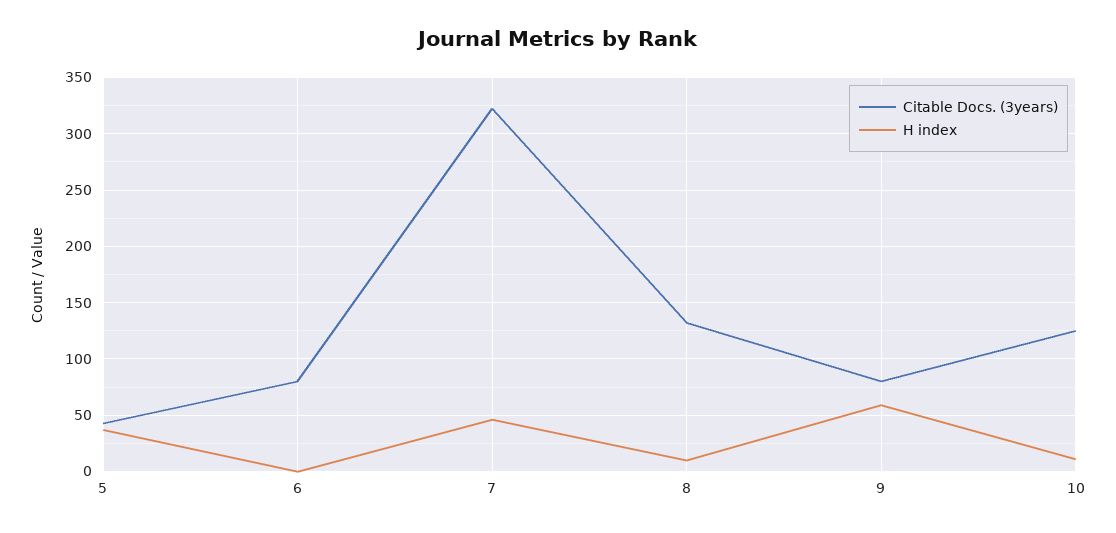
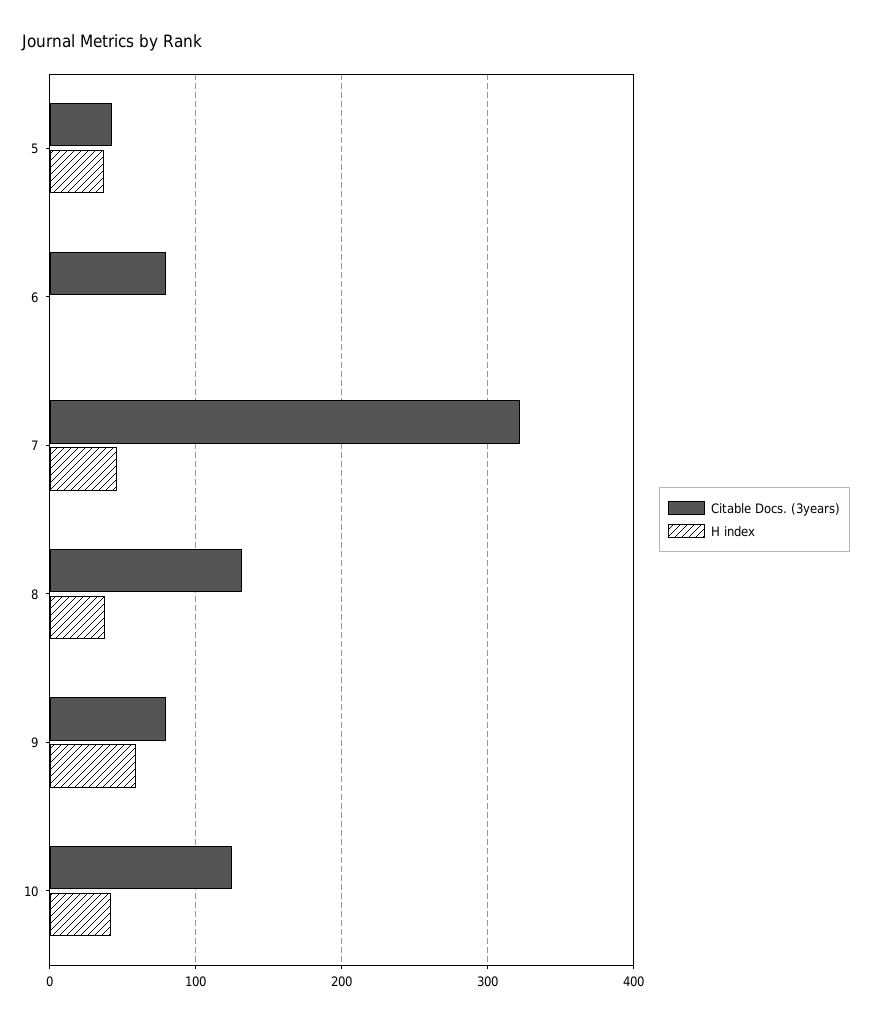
  {
    "Citable Docs. (3years)": {
      "5": 40,
      "6": 80,
      "7": 320,
      "8": 130,
      "9": 80,
      "10": 130
    },
    "H index": {
      "5": 40,
      "6": 0,
      "7": 50,
-     "8": 10,
+     "8": 40,
      "9": 60,
-     "10": 10
+     "10": 40
    }
  }

